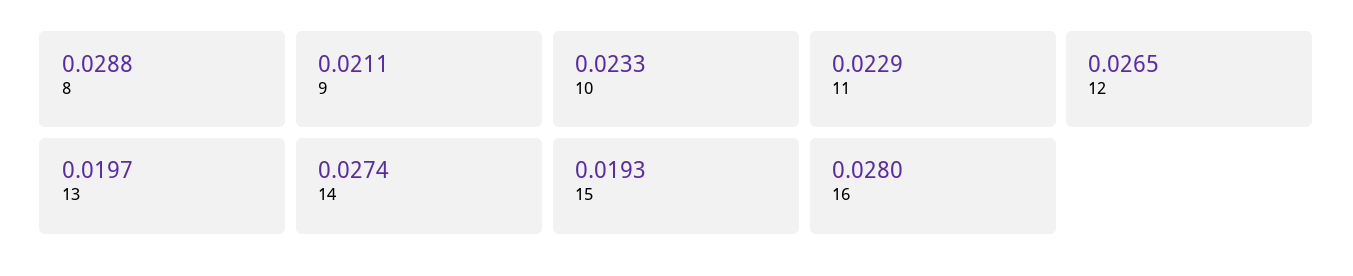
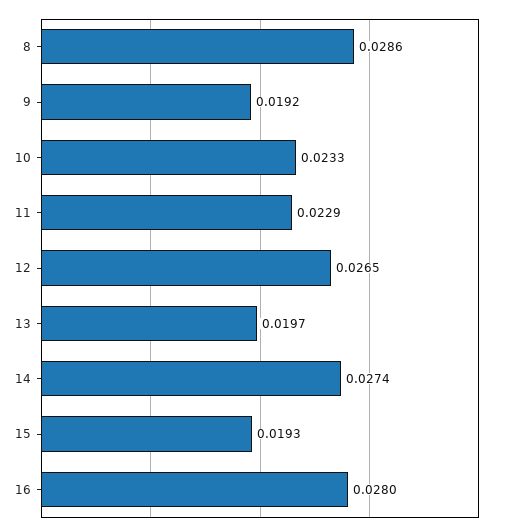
  {
-   "8": 0.0288,
+   "8": 0.0286,
-   "9": 0.0211,
+   "9": 0.0192,
    "10": 0.0233,
    "11": 0.0229,
    "12": 0.0265,
    "13": 0.0197,
    "14": 0.0274,
    "15": 0.0193,
    "16": 0.028
  }

